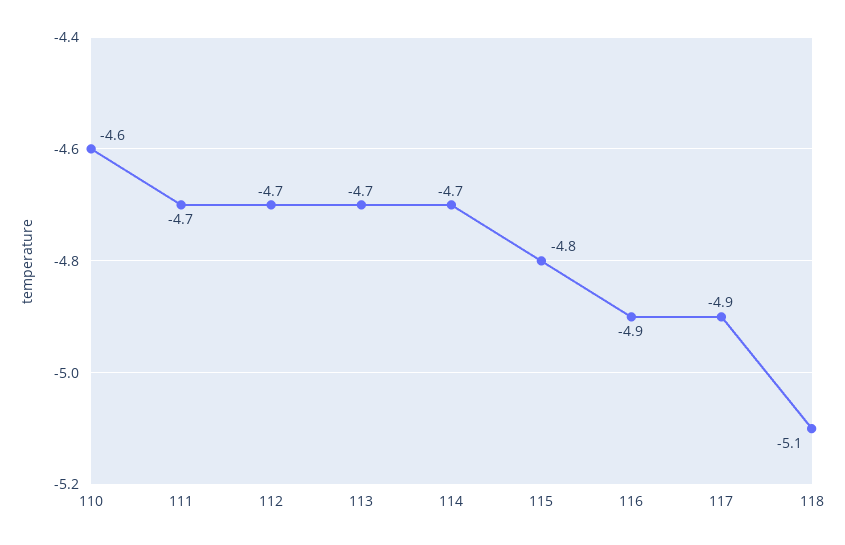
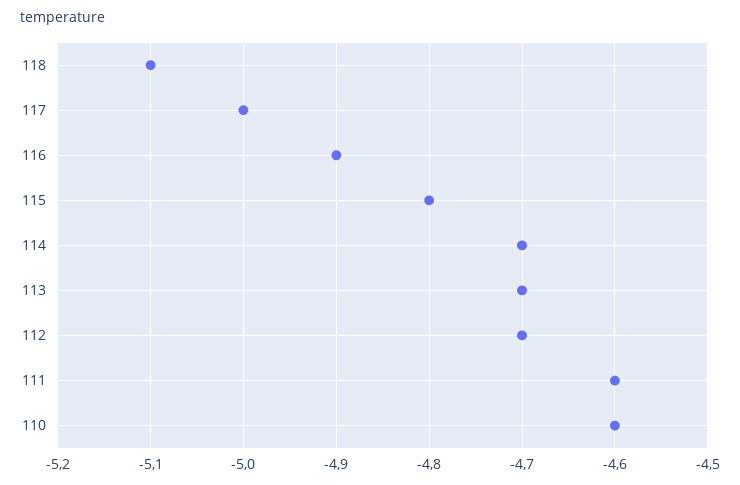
  {
    "110": -4.6,
-   "111": -4.7,
+   "111": -4.6,
    "112": -4.7,
    "113": -4.7,
    "114": -4.7,
    "115": -4.8,
    "116": -4.9,
-   "117": -4.9,
+   "117": -5,
    "118": -5.1
  }

